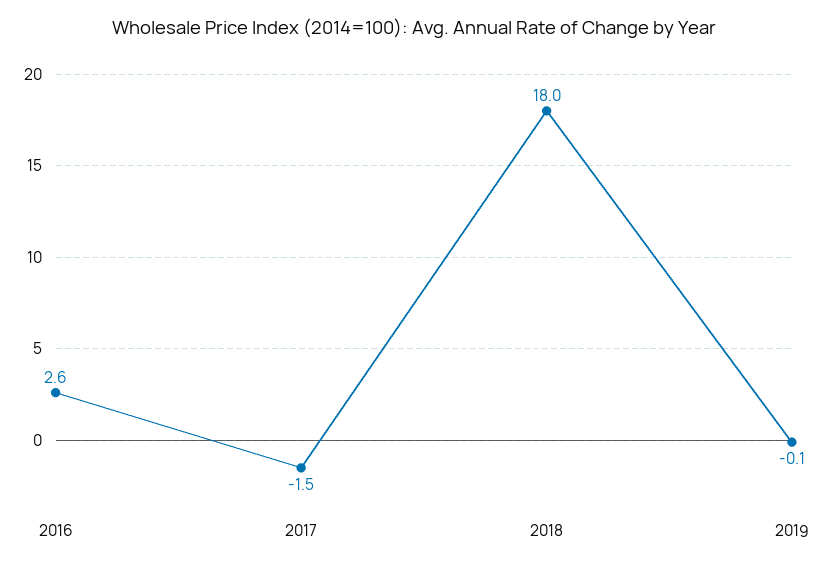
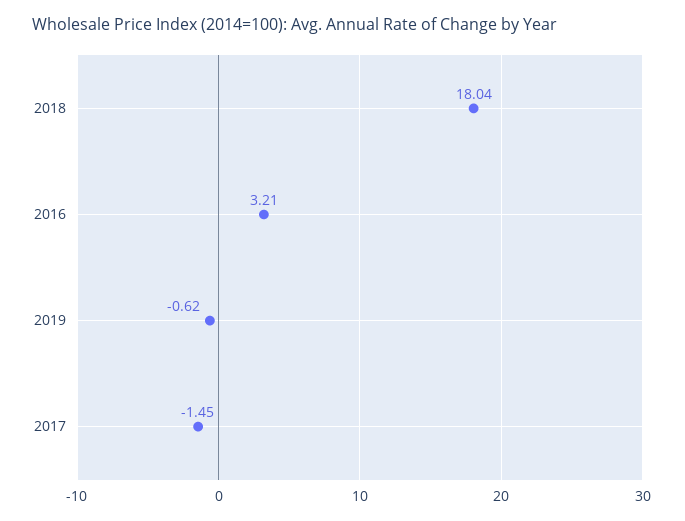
  {
-   "2016": 2.6,
+   "2016": 3.21,
    "2017": -1.45,
    "2018": 18.04,
-   "2019": -0.1
+   "2019": -0.62
  }

